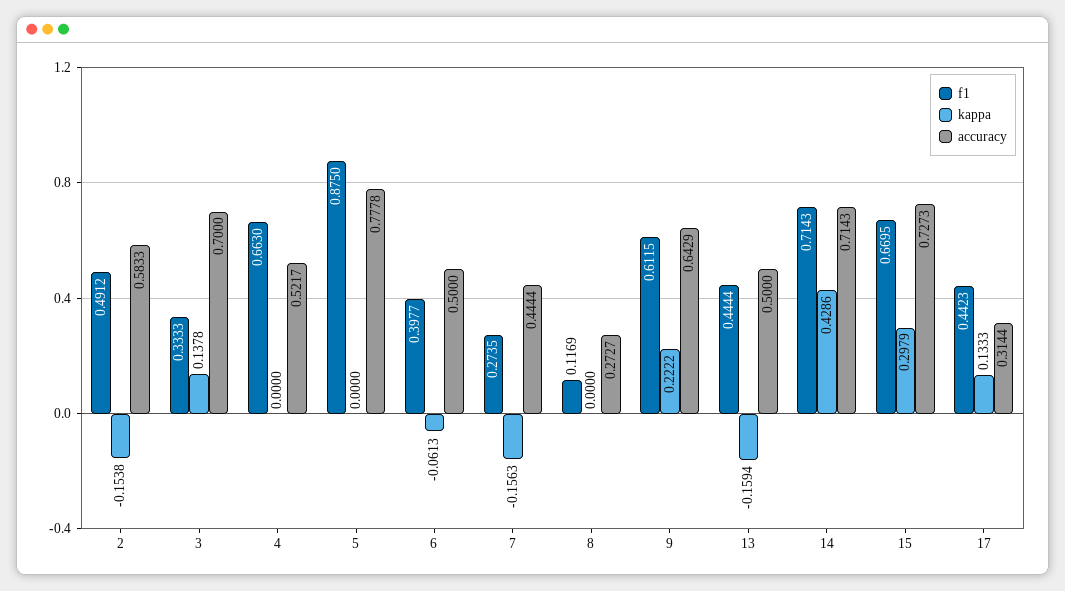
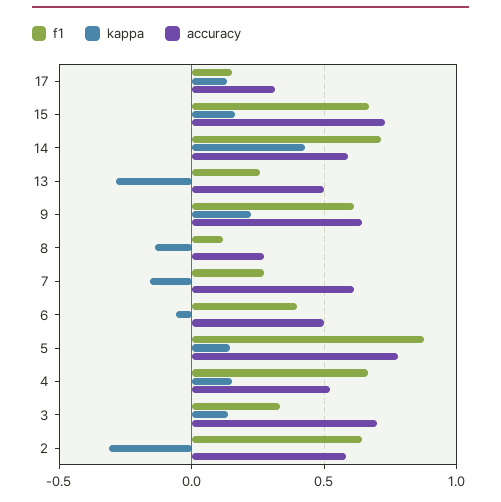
  {
    "f1": {
-     "2": 0.4912,
+     "2": 0.65,
      "3": 0.3333,
      "4": 0.663,
      "5": 0.875,
      "6": 0.3977,
      "7": 0.2735,
      "8": 0.1169,
      "9": 0.6115,
-     "13": 0.4444,
+     "13": 0.25,
      "14": 0.7143,
      "15": 0.6695,
-     "17": 0.4423
+     "17": 0.15
    },
    "kappa": {
-     "2": -0.1538,
+     "2": -0.3,
      "3": 0.1378,
-     "4": 0,
+     "4": 0.15,
-     "5": 0,
+     "5": 0.15,
      "6": -0.0613,
      "7": -0.1563,
-     "8": 0,
+     "8": -0.15,
      "9": 0.2222,
-     "13": -0.1594,
+     "13": -0.3,
      "14": 0.4286,
-     "15": 0.2979,
+     "15": 0.15,
      "17": 0.1333
    },
    "accuracy": {
      "2": 0.5833,
      "3": 0.7,
      "4": 0.5217,
      "5": 0.7778,
      "6": 0.5,
-     "7": 0.4444,
+     "7": 0.6,
      "8": 0.2727,
      "9": 0.6429,
      "13": 0.5,
-     "14": 0.7143,
+     "14": 0.6,
      "15": 0.7273,
      "17": 0.3144
    }
  }

